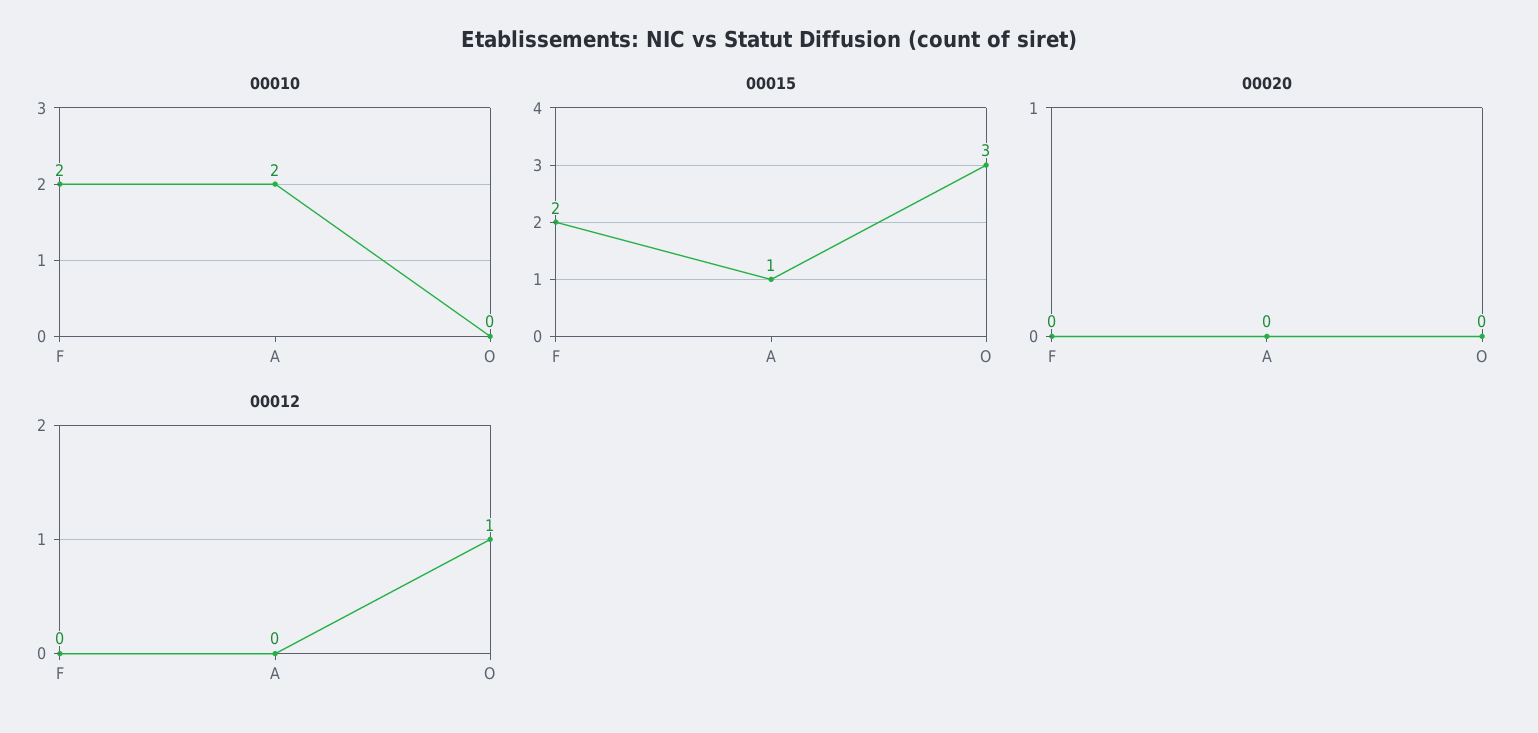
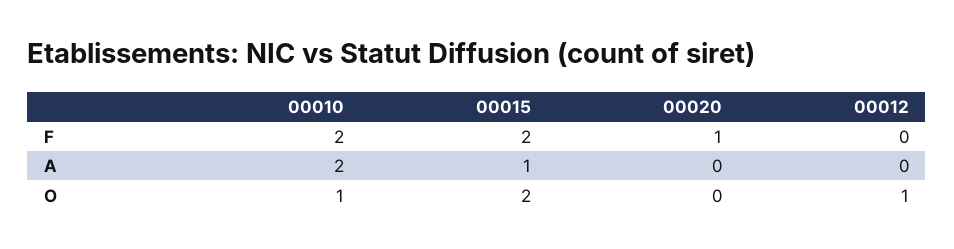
  {
    "00010": {
      "F": 2,
      "A": 2,
-     "O": 0
+     "O": 1
    },
    "00015": {
      "F": 2,
      "A": 1,
-     "O": 3
+     "O": 2
    },
    "00020": {
-     "F": 0,
+     "F": 1,
      "A": 0,
      "O": 0
    },
    "00012": {
      "F": 0,
      "A": 0,
      "O": 1
    }
  }

